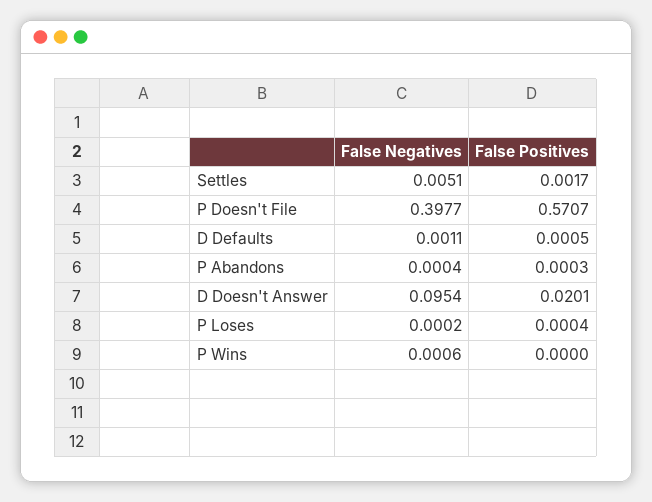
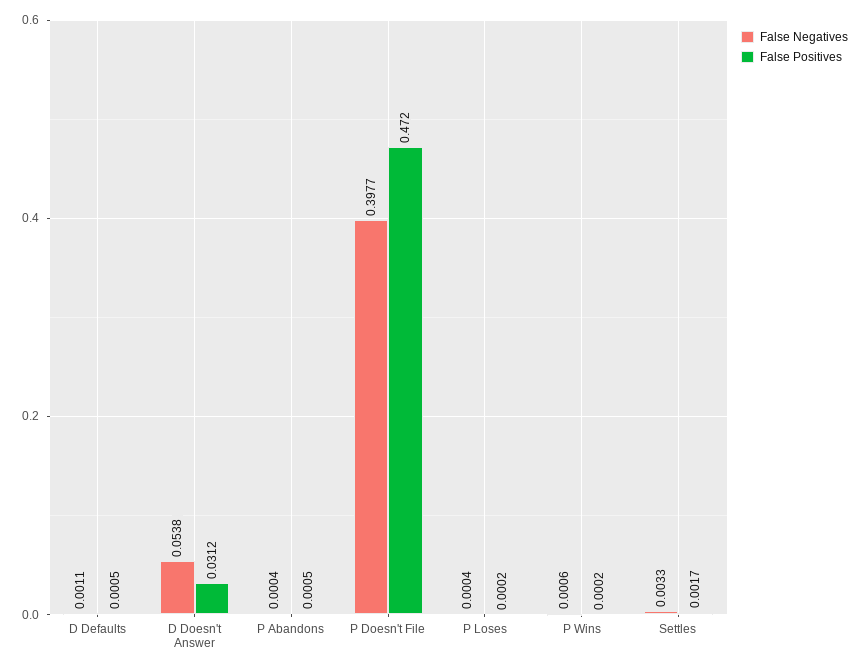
  {
    "False Negatives": {
-     "Settles": 0.0051,
+     "Settles": 0.0033,
      "P Doesn't File": 0.3977,
      "D Defaults": 0.0011,
      "P Abandons": 0.0004,
-     "D Doesn't Answer": 0.0954,
+     "D Doesn't Answer": 0.0538,
-     "P Loses": 0.0002,
+     "P Loses": 0.0004,
      "P Wins": 0.0006
    },
    "False Positives": {
      "Settles": 0.0017,
-     "P Doesn't File": 0.5707,
+     "P Doesn't File": 0.472,
      "D Defaults": 0.0005,
-     "P Abandons": 0.0003,
+     "P Abandons": 0.0005,
-     "D Doesn't Answer": 0.0201,
+     "D Doesn't Answer": 0.0312,
-     "P Loses": 0.0004,
+     "P Loses": 0.0002,
-     "P Wins": 0
+     "P Wins": 0.0002
    }
  }

